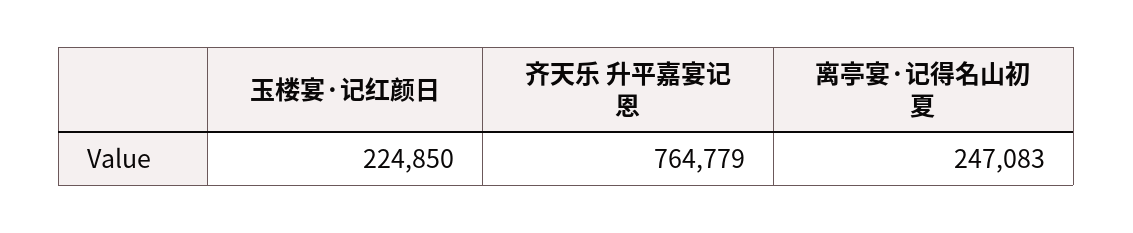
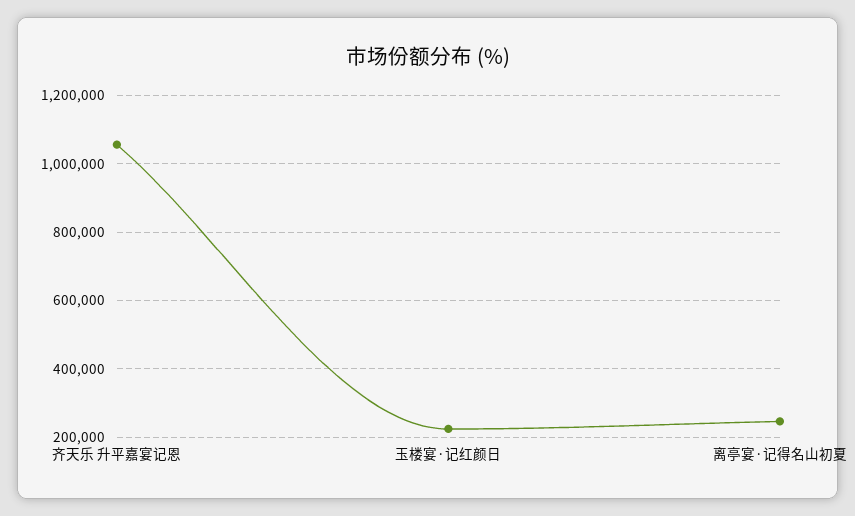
  {
    "玉楼宴·记红颜日": 224850,
-   "齐天乐 升平嘉宴记恩": 764779,
+   "齐天乐 升平嘉宴记恩": 1060000,
    "离亭宴·记得名山初夏": 247083
  }

